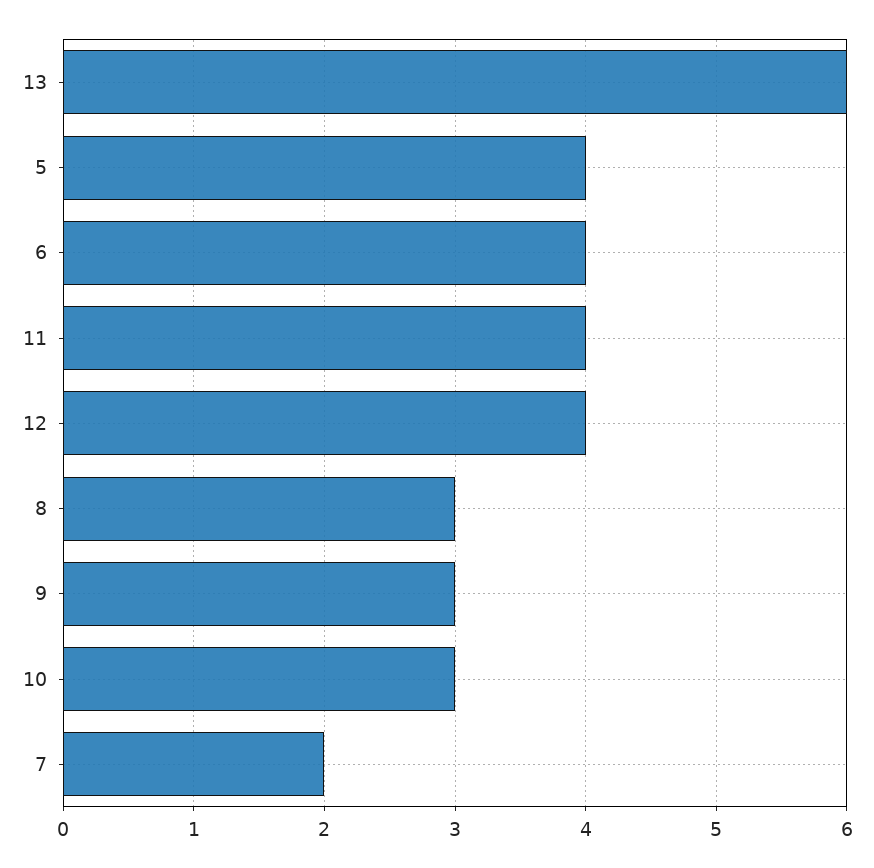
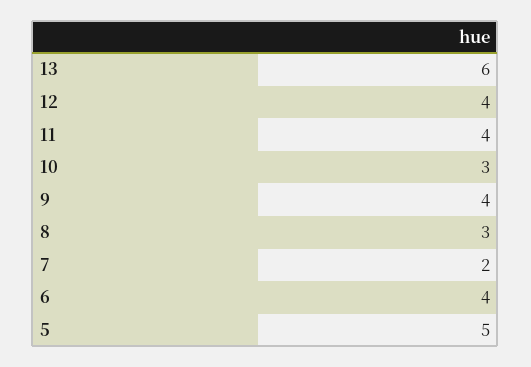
  {
    "13": 6,
-   "5": 4,
+   "5": 5,
    "6": 4,
    "11": 4,
    "12": 4,
    "8": 3,
-   "9": 3,
+   "9": 4,
    "10": 3,
    "7": 2
  }

